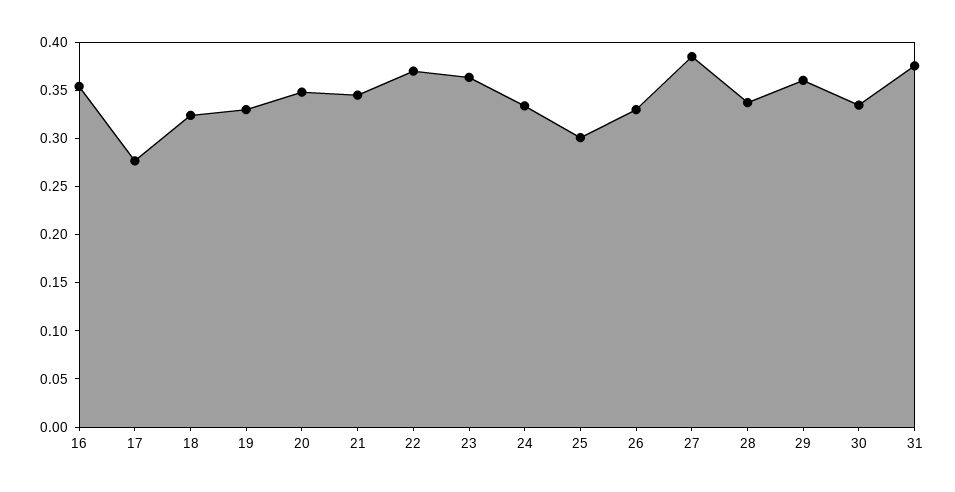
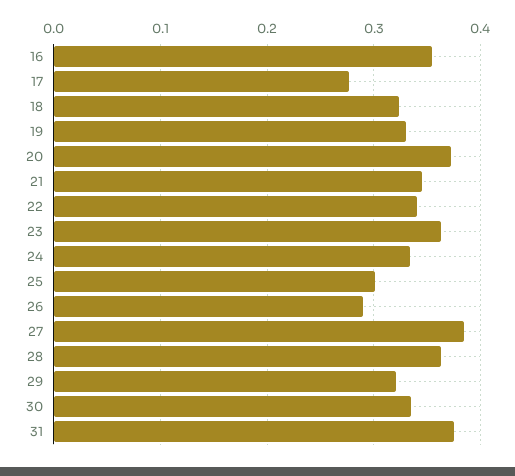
  {
    "16": 0.35,
    "17": 0.28,
    "18": 0.32,
    "19": 0.33,
-   "20": 0.35,
+   "20": 0.37,
    "21": 0.35,
-   "22": 0.37,
+   "22": 0.34,
    "23": 0.36,
    "24": 0.33,
    "25": 0.3,
-   "26": 0.33,
+   "26": 0.29,
    "27": 0.39,
-   "28": 0.34,
+   "28": 0.36,
-   "29": 0.36,
+   "29": 0.32,
    "30": 0.33,
    "31": 0.38
  }

